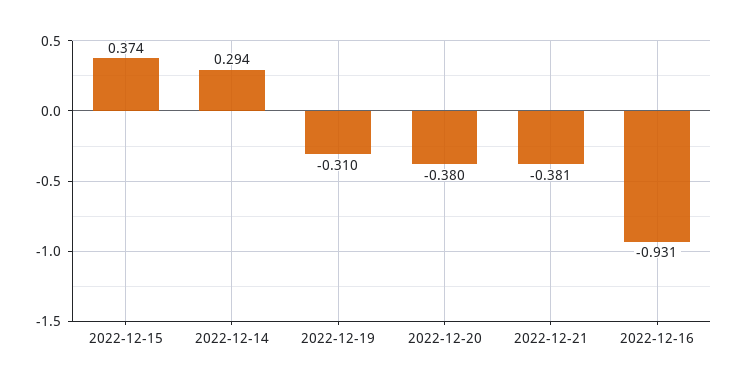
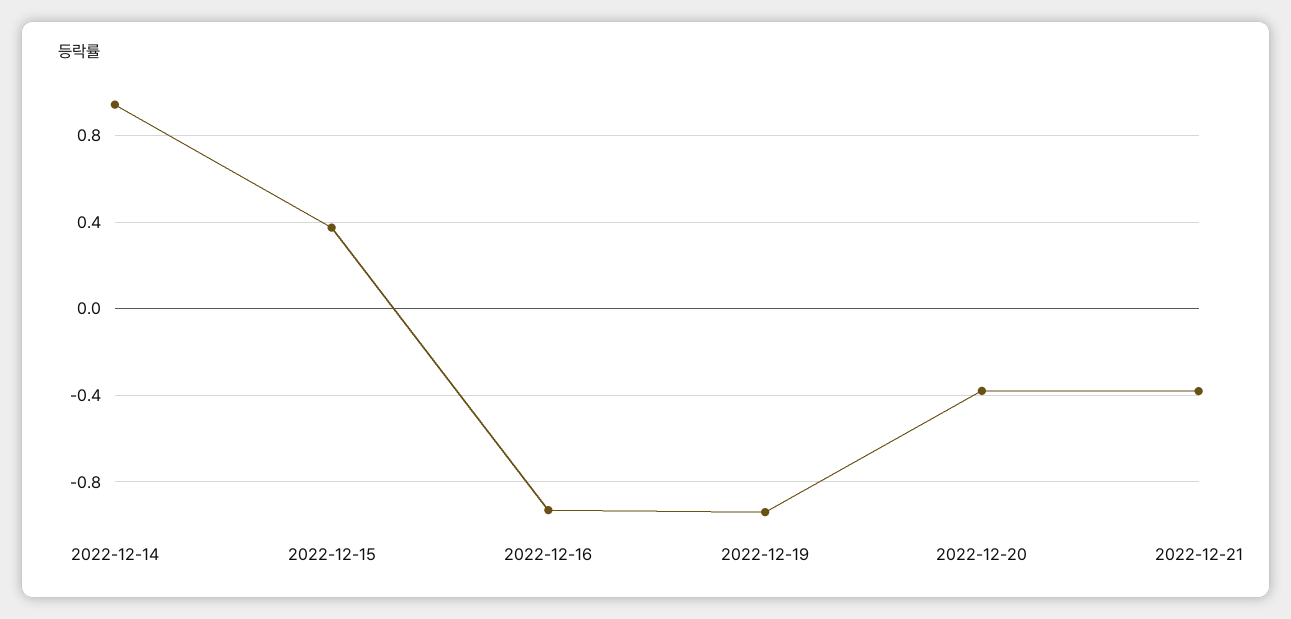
  {
    "2022-12-15": 0.374,
-   "2022-12-14": 0.294,
+   "2022-12-14": 0.95,
-   "2022-12-19": -0.31,
+   "2022-12-19": -0.95,
    "2022-12-20": -0.38,
    "2022-12-21": -0.381,
    "2022-12-16": -0.931
  }

